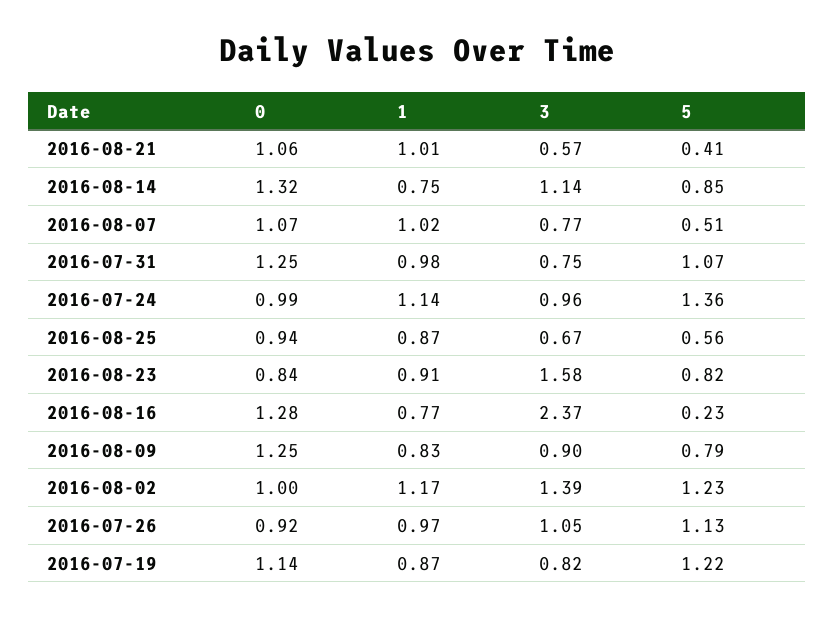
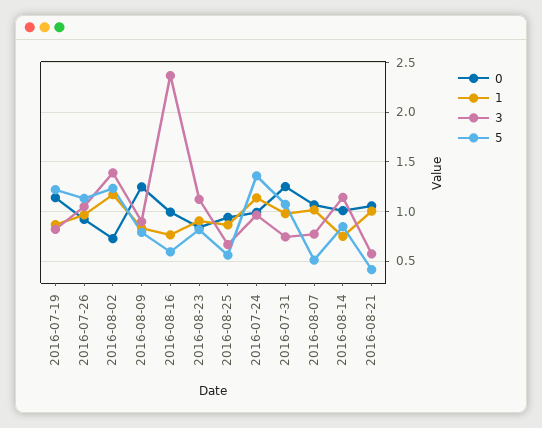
  {
    "0": {
      "2016-08-21": 1.06,
-     "2016-08-14": 1.32,
+     "2016-08-14": 1,
      "2016-08-07": 1.07,
      "2016-07-31": 1.25,
      "2016-07-24": 0.99,
      "2016-08-25": 0.94,
      "2016-08-23": 0.84,
-     "2016-08-16": 1.28,
+     "2016-08-16": 1,
      "2016-08-09": 1.25,
-     "2016-08-02": 1,
+     "2016-08-02": 0.7,
      "2016-07-26": 0.92,
      "2016-07-19": 1.14
    },
    "1": {
      "2016-08-21": 1.01,
      "2016-08-14": 0.75,
      "2016-08-07": 1.02,
      "2016-07-31": 0.98,
      "2016-07-24": 1.14,
      "2016-08-25": 0.87,
      "2016-08-23": 0.91,
      "2016-08-16": 0.77,
      "2016-08-09": 0.83,
      "2016-08-02": 1.17,
      "2016-07-26": 0.97,
      "2016-07-19": 0.87
    },
    "3": {
      "2016-08-21": 0.57,
      "2016-08-14": 1.14,
      "2016-08-07": 0.77,
      "2016-07-31": 0.75,
      "2016-07-24": 0.96,
      "2016-08-25": 0.67,
-     "2016-08-23": 1.58,
+     "2016-08-23": 1.1,
      "2016-08-16": 2.37,
      "2016-08-09": 0.9,
      "2016-08-02": 1.39,
      "2016-07-26": 1.05,
      "2016-07-19": 0.82
    },
    "5": {
      "2016-08-21": 0.41,
      "2016-08-14": 0.85,
      "2016-08-07": 0.51,
      "2016-07-31": 1.07,
      "2016-07-24": 1.36,
      "2016-08-25": 0.56,
      "2016-08-23": 0.82,
-     "2016-08-16": 0.23,
+     "2016-08-16": 0.6,
      "2016-08-09": 0.79,
      "2016-08-02": 1.23,
      "2016-07-26": 1.13,
      "2016-07-19": 1.22
    }
  }

